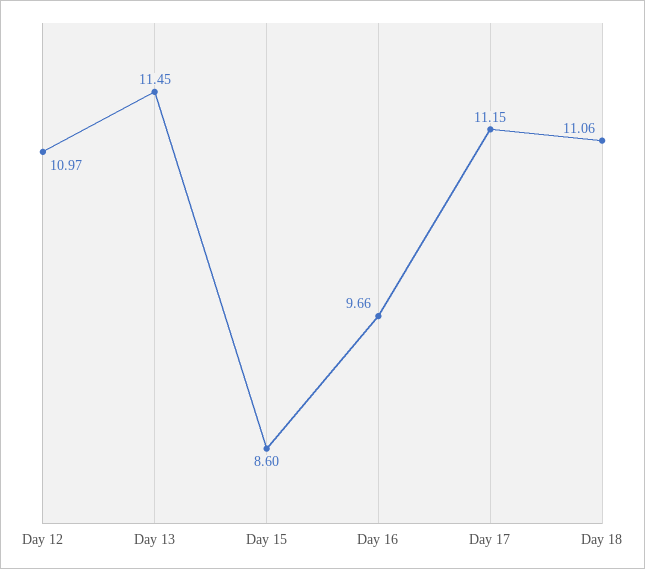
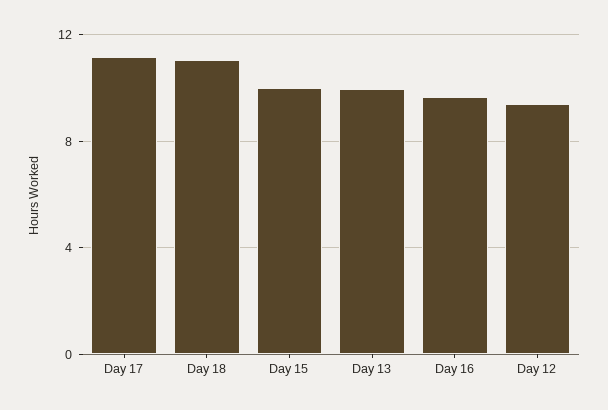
  {
-   "Day 12": 10.97,
+   "Day 12": 9.5,
-   "Day 13": 11.45,
+   "Day 13": 10,
-   "Day 15": 8.6,
+   "Day 15": 10,
    "Day 16": 9.66,
    "Day 17": 11.15,
    "Day 18": 11.06
  }

